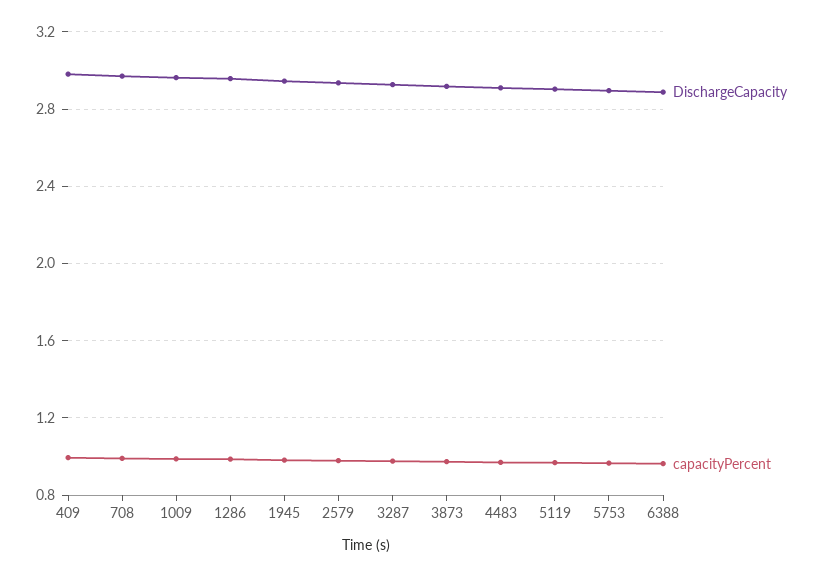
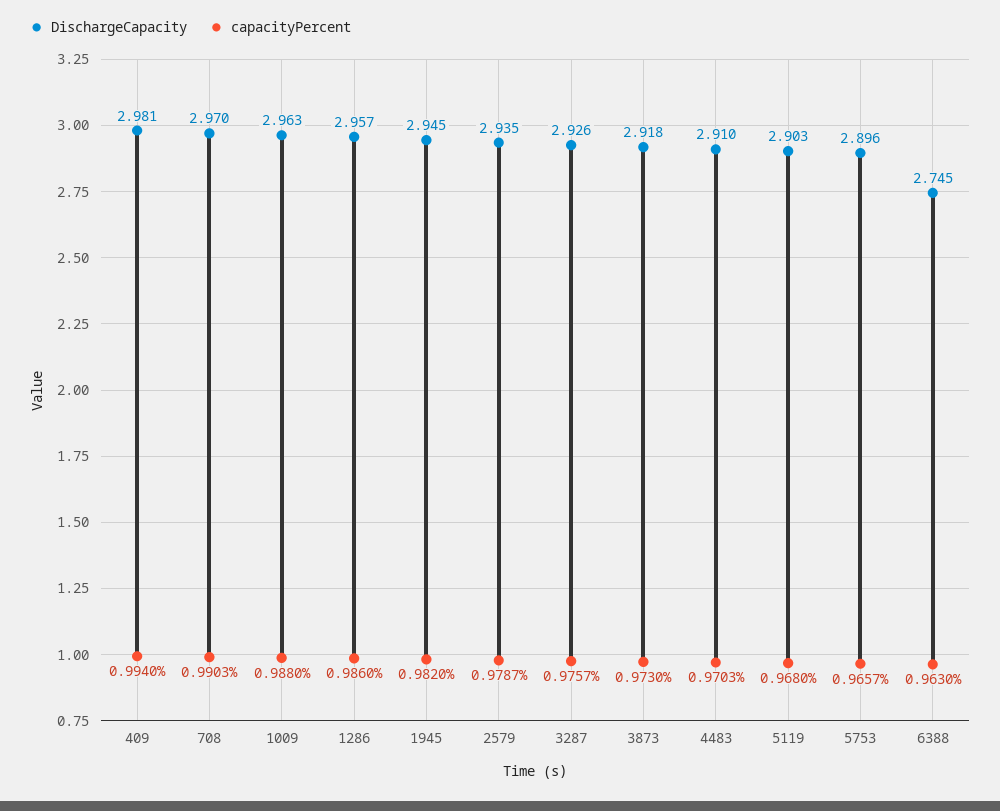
  {
    "DischargeCapacity": {
      "409": 2.981,
      "708": 2.97,
      "1009": 2.963,
      "1286": 2.957,
      "1945": 2.945,
      "2579": 2.935,
      "3287": 2.926,
      "3873": 2.918,
      "4483": 2.91,
      "5119": 2.903,
      "5753": 2.896,
-     "6388": 2.9
+     "6388": 2.745
    },
    "capacityPercent": {
      "409": 0.994,
      "708": 0.9903,
      "1009": 0.988,
      "1286": 0.986,
      "1945": 0.982,
      "2579": 0.9787,
      "3287": 0.9757,
      "3873": 0.973,
      "4483": 0.9703,
      "5119": 0.968,
      "5753": 0.9657,
      "6388": 0.963
    }
  }

